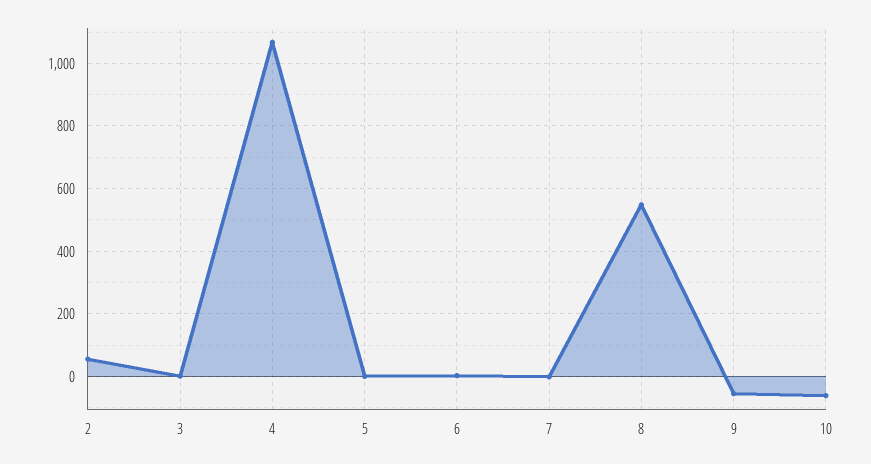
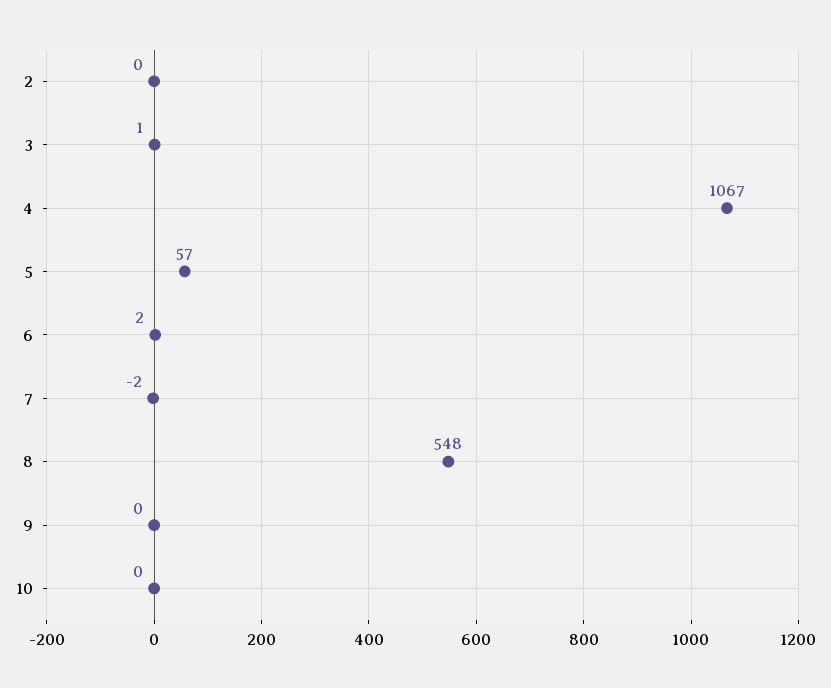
  {
-   "2": 60,
+   "2": 0,
    "3": 1,
    "4": 1067,
-   "5": 0,
+   "5": 57,
    "6": 2,
    "7": -2,
    "8": 548,
-   "9": -60,
+   "9": 0,
-   "10": -60
+   "10": 0
  }

